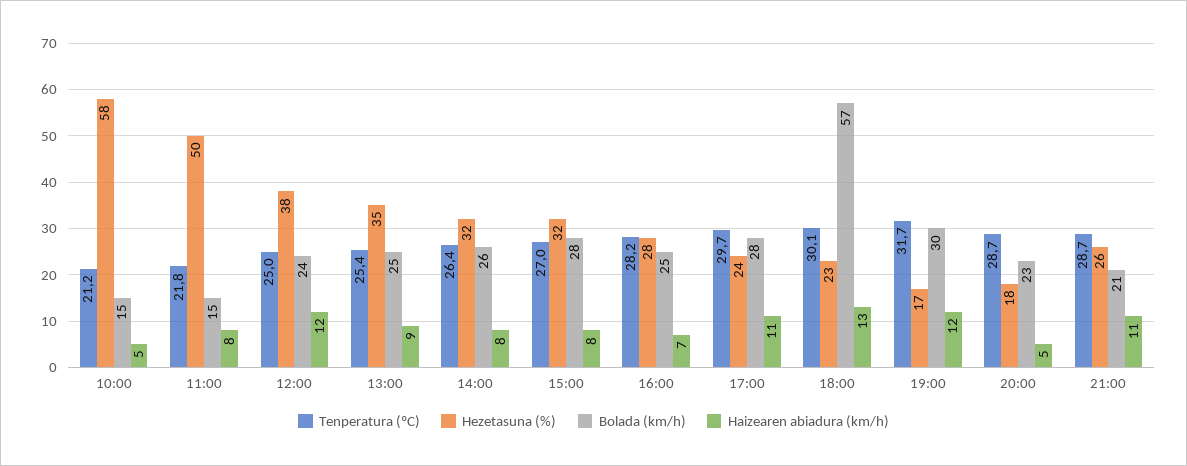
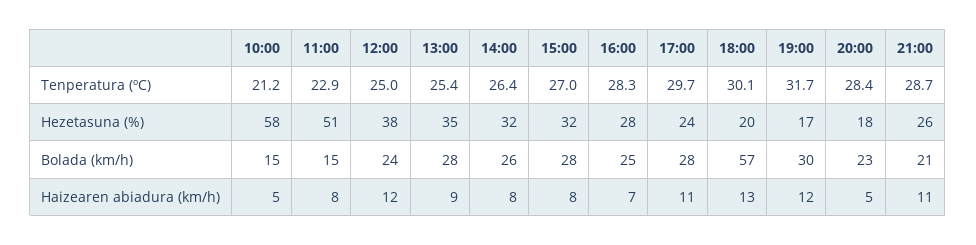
  {
    "Tenperatura (ºC)": {
      "10:00": 21.2,
-     "11:00": 21.8,
+     "11:00": 22.9,
      "12:00": 25,
      "13:00": 25.4,
      "14:00": 26.4,
      "15:00": 27,
-     "16:00": 28.2,
+     "16:00": 28.3,
      "17:00": 29.7,
      "18:00": 30.1,
      "19:00": 31.7,
-     "20:00": 28.7,
+     "20:00": 28.4,
      "21:00": 28.7
    },
    "Hezetasuna (%)": {
      "10:00": 58,
-     "11:00": 50,
+     "11:00": 51,
      "12:00": 38,
      "13:00": 35,
      "14:00": 32,
      "15:00": 32,
      "16:00": 28,
      "17:00": 24,
-     "18:00": 23,
+     "18:00": 20,
      "19:00": 17,
      "20:00": 18,
      "21:00": 26
    },
    "Bolada (km/h)": {
      "10:00": 15,
      "11:00": 15,
      "12:00": 24,
-     "13:00": 25,
+     "13:00": 28,
      "14:00": 26,
      "15:00": 28,
      "16:00": 25,
      "17:00": 28,
      "18:00": 57,
      "19:00": 30,
      "20:00": 23,
      "21:00": 21
    },
    "Haizearen abiadura (km/h)": {
      "10:00": 5,
      "11:00": 8,
      "12:00": 12,
      "13:00": 9,
      "14:00": 8,
      "15:00": 8,
      "16:00": 7,
      "17:00": 11,
      "18:00": 13,
      "19:00": 12,
      "20:00": 5,
      "21:00": 11
    }
  }

